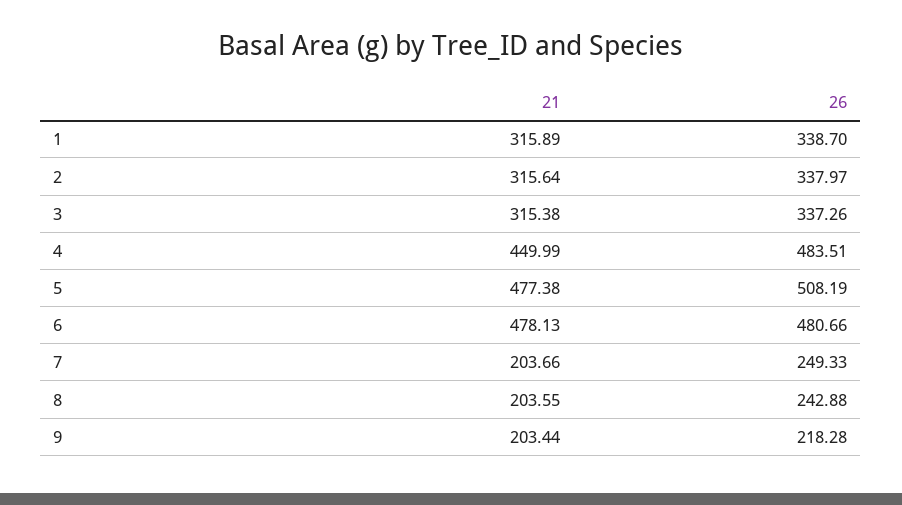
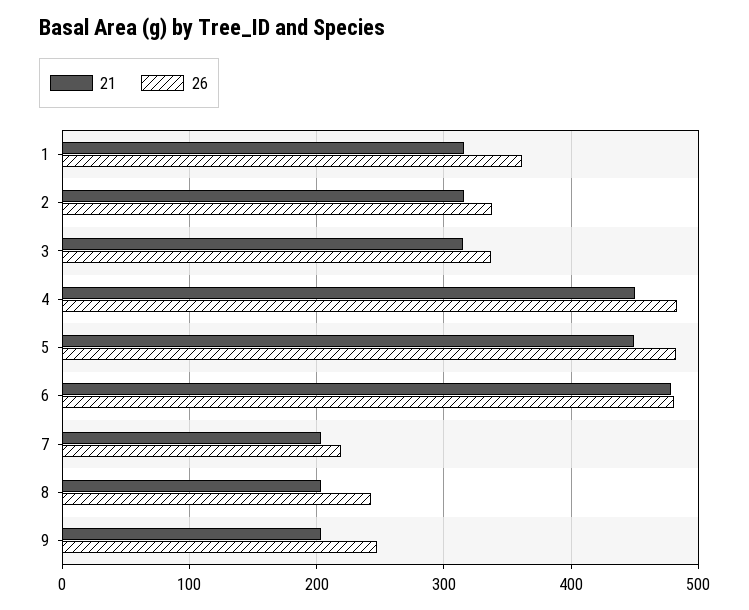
  {
    "21": {
      "1": 315.89,
      "2": 315.64,
      "3": 315.38,
      "4": 449.99,
-     "5": 477.38,
+     "5": 450,
      "6": 478.13,
      "7": 203.66,
      "8": 203.55,
      "9": 203.44
    },
    "26": {
-     "1": 338.7,
+     "1": 360,
      "2": 337.97,
      "3": 337.26,
      "4": 483.51,
-     "5": 508.19,
+     "5": 480,
      "6": 480.66,
-     "7": 249.33,
+     "7": 220,
      "8": 242.88,
-     "9": 218.28
+     "9": 250
    }
  }

